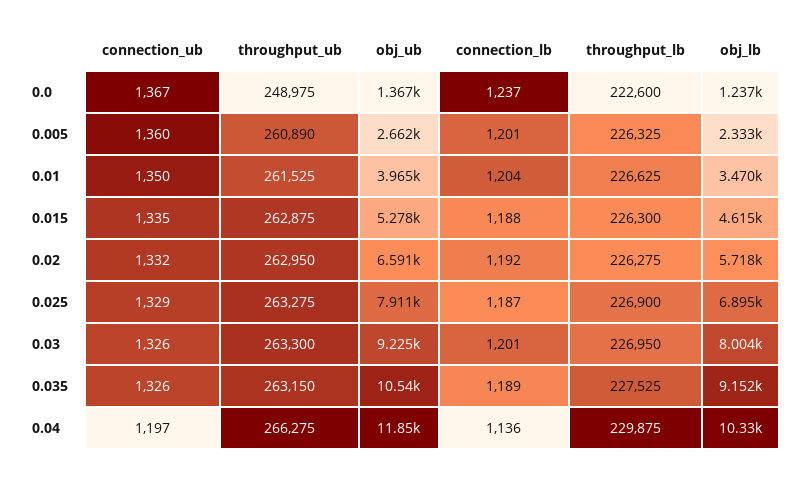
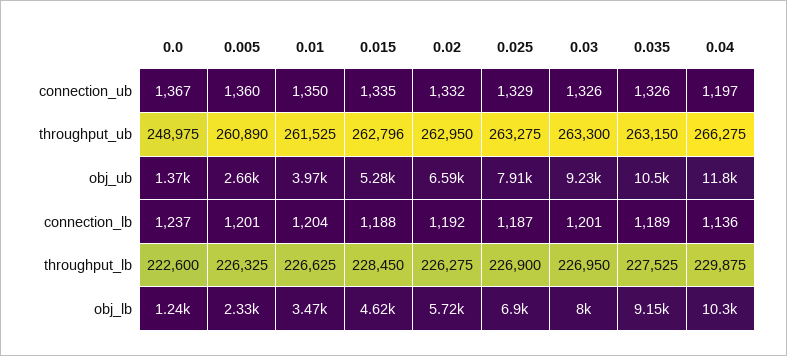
  {
    "connection_ub": {
      "0.0": 1367,
      "0.005": 1360,
      "0.01": 1350,
      "0.015": 1335,
      "0.02": 1332,
      "0.025": 1329,
      "0.03": 1326,
      "0.035": 1326,
      "0.04": 1197
    },
    "throughput_ub": {
      "0.0": 248975,
      "0.005": 260890,
      "0.01": 261525,
-     "0.015": 262875,
+     "0.015": 262796,
      "0.02": 262950,
      "0.025": 263275,
      "0.03": 263300,
      "0.035": 263150,
      "0.04": 266275
    },
    "obj_ub": {
      "0.0": 1367,
      "0.005": 2662,
      "0.01": 3965,
      "0.015": 5278,
      "0.02": 6591,
      "0.025": 7911,
      "0.03": 9225,
      "0.035": 10540,
      "0.04": 11850
    },
    "connection_lb": {
      "0.0": 1237,
      "0.005": 1201,
      "0.01": 1204,
      "0.015": 1188,
      "0.02": 1192,
      "0.025": 1187,
      "0.03": 1201,
      "0.035": 1189,
      "0.04": 1136
    },
    "throughput_lb": {
      "0.0": 222600,
      "0.005": 226325,
      "0.01": 226625,
-     "0.015": 226300,
+     "0.015": 228450,
      "0.02": 226275,
      "0.025": 226900,
      "0.03": 226950,
      "0.035": 227525,
      "0.04": 229875
    },
    "obj_lb": {
      "0.0": 1237,
      "0.005": 2333,
      "0.01": 3470,
      "0.015": 4615,
      "0.02": 5718,
      "0.025": 6895,
      "0.03": 8004,
      "0.035": 9152,
      "0.04": 10330
    }
  }

